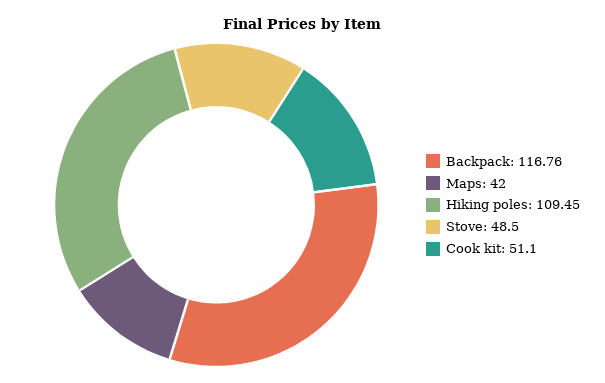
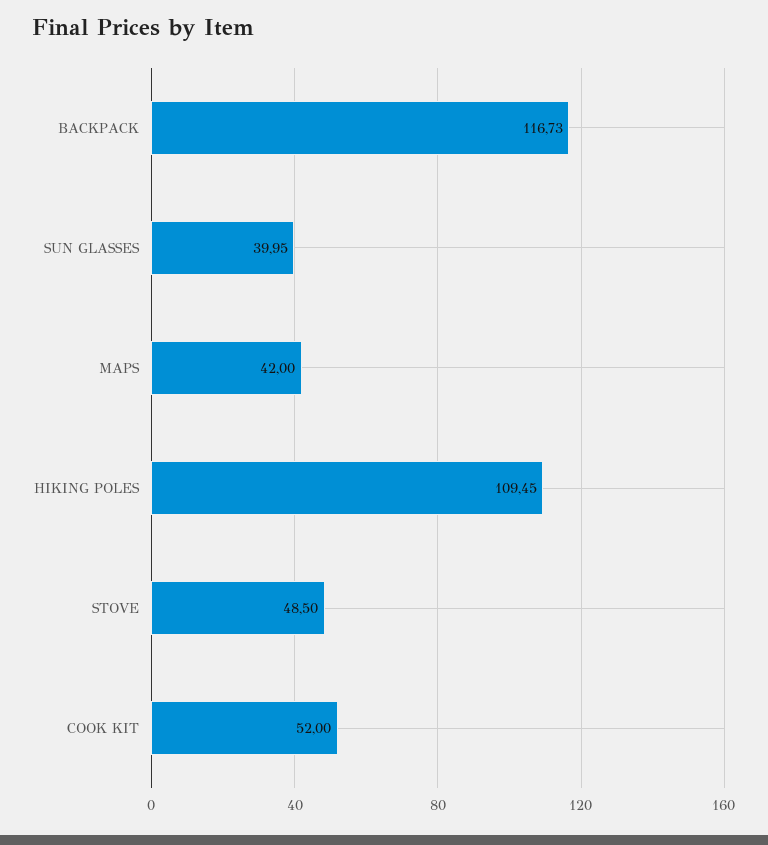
  {
-   "Backpack": 116.76,
+   "Backpack": 116.73,
    "Maps": 42,
    "Hiking poles": 109.45,
    "Stove": 48.5,
-   "Cook kit": 51.1
+   "Cook kit": 52,
+   "SUN GLASSES": 39.95
  }

